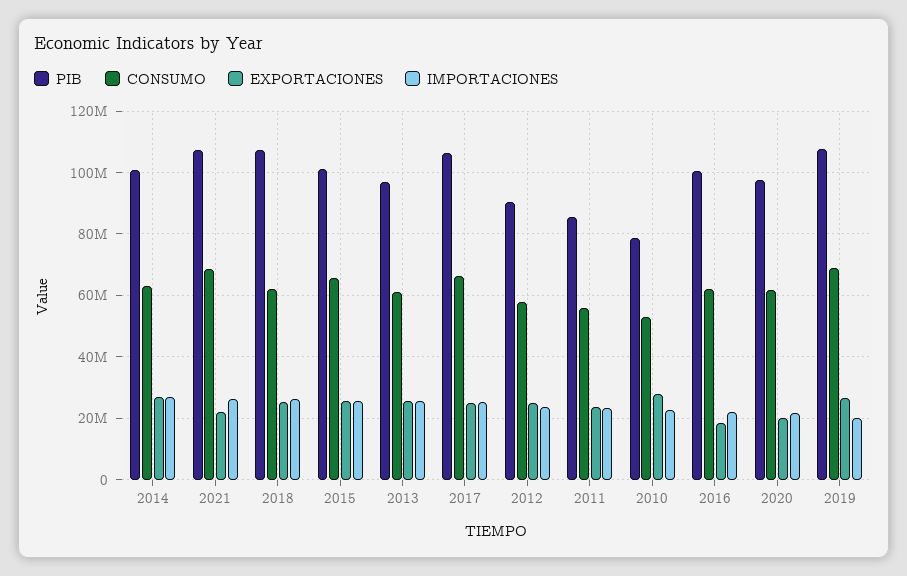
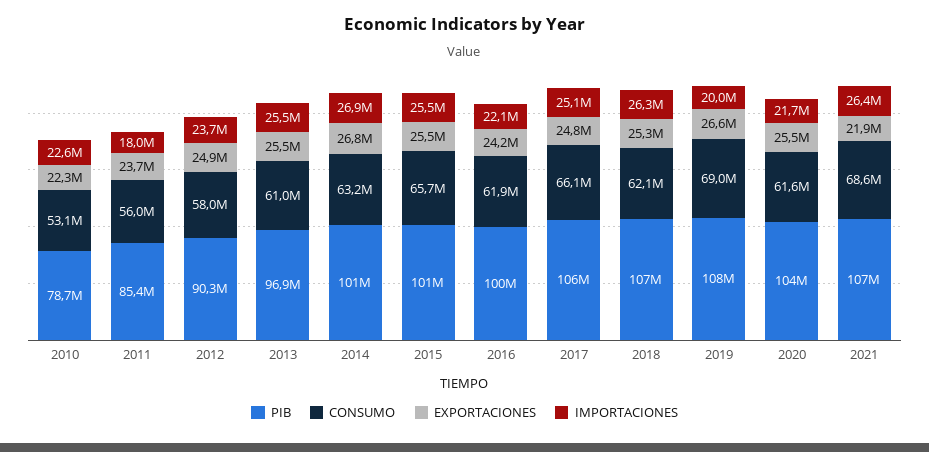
  {
    "PIB": {
      "2014": 101000000,
      "2021": 107000000,
      "2018": 107000000,
      "2015": 101000000,
      "2013": 96900000,
      "2017": 106000000,
      "2012": 90300000,
      "2011": 85400000,
      "2010": 78700000,
      "2016": 100000000,
-     "2020": 98000000,
+     "2020": 104000000,
      "2019": 108000000
    },
    "CONSUMO": {
      "2014": 63200000,
      "2021": 68600000,
      "2018": 62100000,
      "2015": 65700000,
      "2013": 61000000,
      "2017": 66100000,
      "2012": 58000000,
      "2011": 56000000,
      "2010": 53100000,
      "2016": 61900000,
      "2020": 61600000,
      "2019": 69000000
    },
    "EXPORTACIONES": {
      "2014": 26800000,
      "2021": 21900000,
      "2018": 25300000,
      "2015": 25500000,
      "2013": 25500000,
      "2017": 24800000,
      "2012": 24900000,
      "2011": 23700000,
-     "2010": 28000000,
+     "2010": 22300000,
-     "2016": 18000000,
+     "2016": 24200000,
-     "2020": 20000000,
+     "2020": 25500000,
      "2019": 26600000
    },
    "IMPORTACIONES": {
      "2014": 26900000,
      "2021": 26400000,
      "2018": 26300000,
      "2015": 25500000,
      "2013": 25500000,
      "2017": 25100000,
      "2012": 23700000,
-     "2011": 24000000,
+     "2011": 18000000,
      "2010": 22600000,
      "2016": 22100000,
      "2020": 21700000,
      "2019": 20000000
    }
  }

